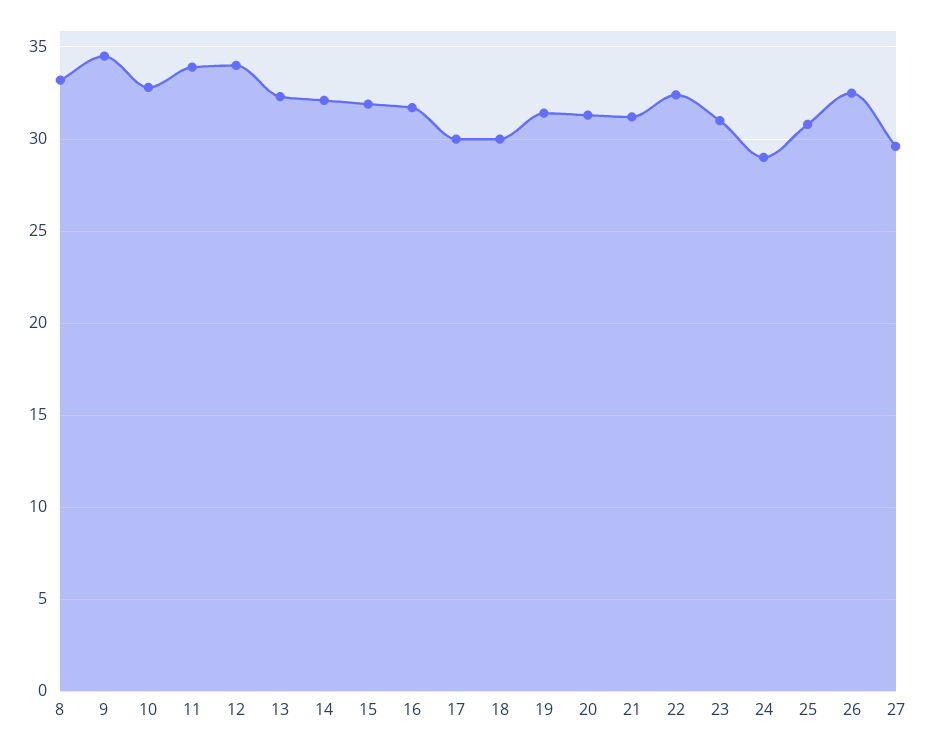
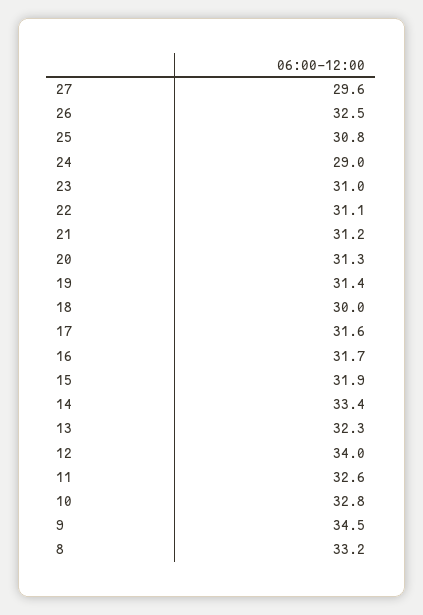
  {
    "8": 33.2,
    "9": 34.5,
    "10": 32.8,
-   "11": 34,
+   "11": 32.6,
    "12": 34,
    "13": 32.3,
-   "14": 32,
+   "14": 33.4,
    "15": 31.9,
    "16": 31.7,
-   "17": 30,
+   "17": 31.6,
    "18": 30,
    "19": 31.4,
    "20": 31.3,
    "21": 31.2,
-   "22": 32.5,
+   "22": 31.1,
    "23": 31,
    "24": 29,
    "25": 30.8,
    "26": 32.5,
    "27": 29.6
  }

